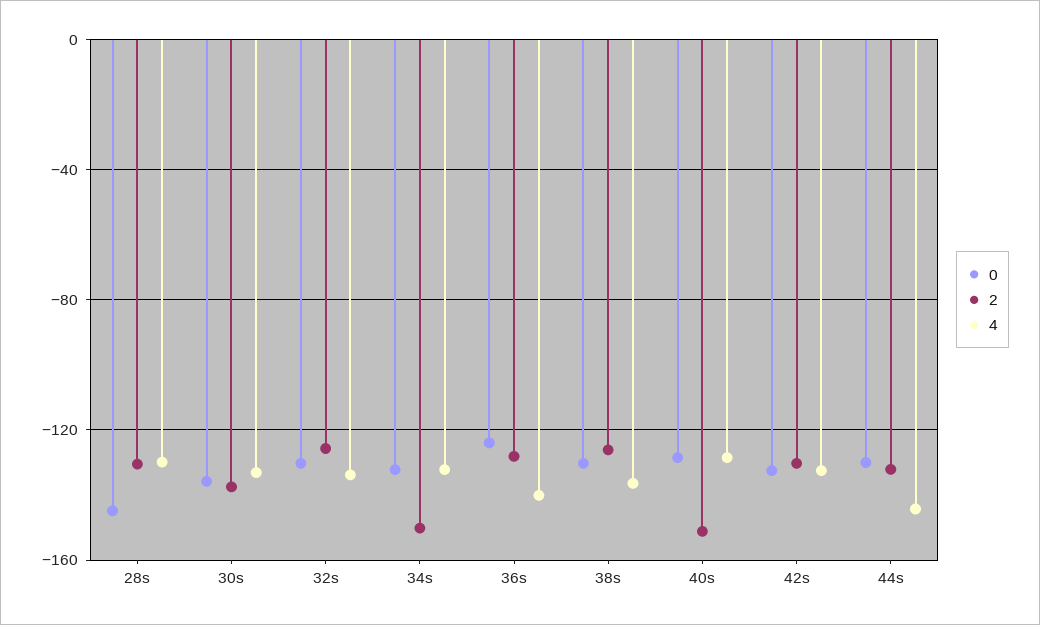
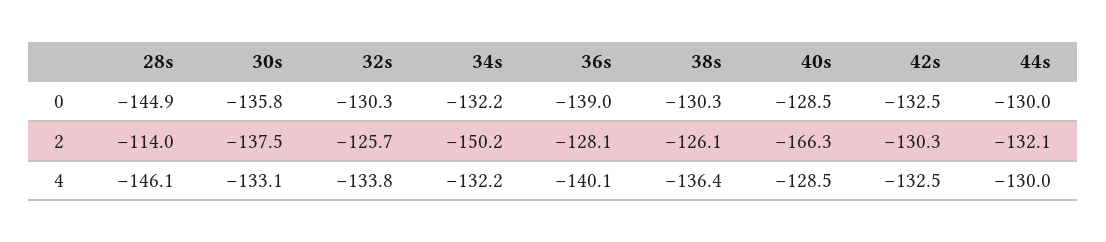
  {
    "0": {
      "28s": -144.9,
      "30s": -135.8,
      "32s": -130.3,
      "34s": -132.2,
-     "36s": -125,
+     "36s": -139,
      "38s": -130.3,
      "40s": -128.5,
      "42s": -132.5,
      "44s": -130
    },
    "2": {
-     "28s": -130,
+     "28s": -114,
      "30s": -137.5,
      "32s": -125.7,
      "34s": -150.2,
      "36s": -128.1,
      "38s": -126.1,
-     "40s": -150,
+     "40s": -166.3,
      "42s": -130.3,
      "44s": -132.1
    },
    "4": {
-     "28s": -130,
+     "28s": -146.1,
      "30s": -133.1,
      "32s": -133.8,
      "34s": -132.2,
      "36s": -140.1,
      "38s": -136.4,
      "40s": -128.5,
      "42s": -132.5,
-     "44s": -145
+     "44s": -130
    }
  }

